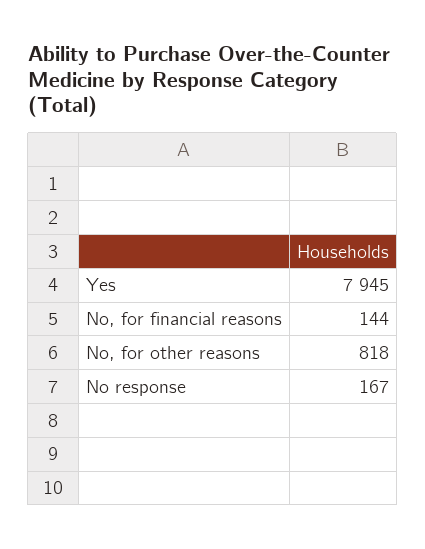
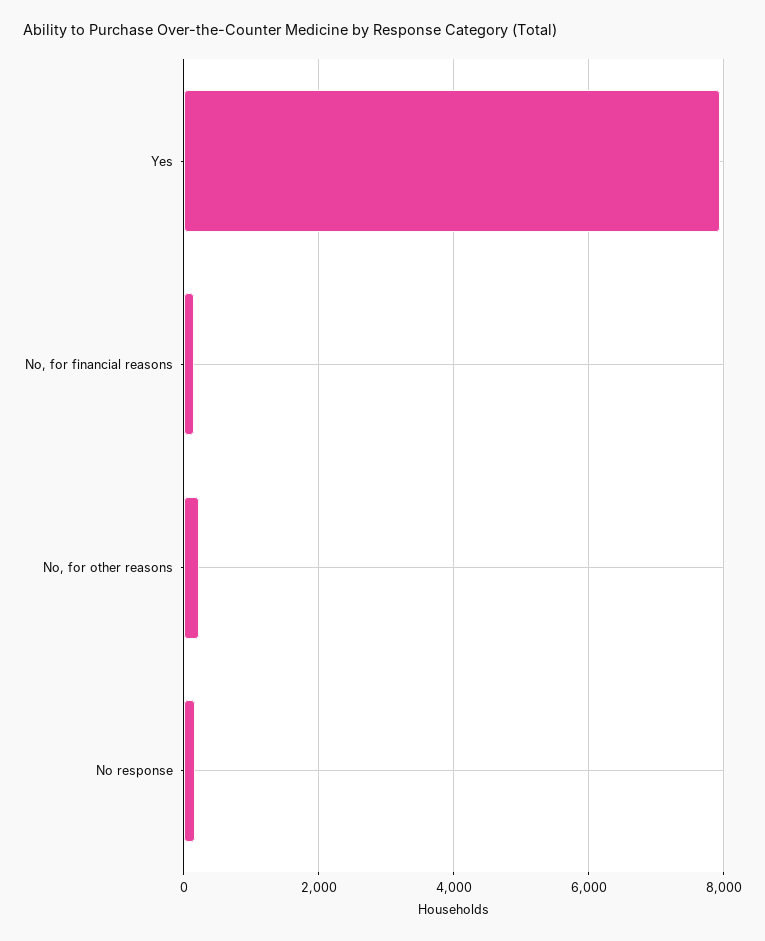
  {
    "Yes": 7945,
    "No, for financial reasons": 144,
-   "No, for other reasons": 818,
+   "No, for other reasons": 200,
    "No response": 167
  }

